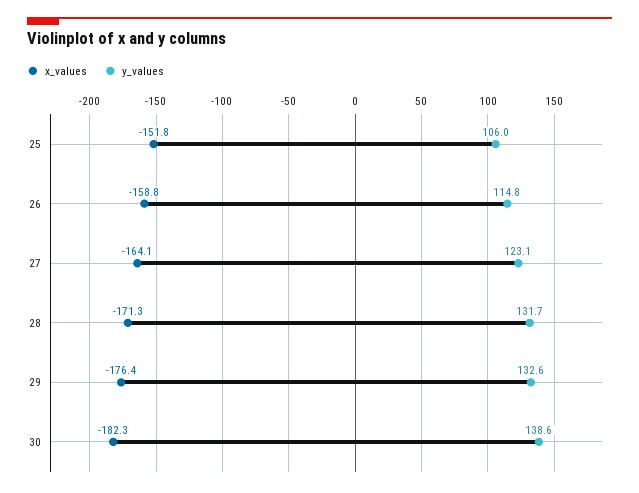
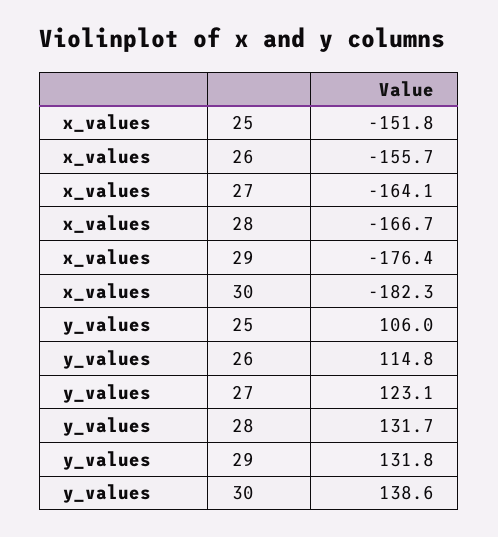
  {
    "x_values": {
      "25": -151.8,
-     "26": -158.8,
+     "26": -155.7,
      "27": -164.1,
-     "28": -171.3,
+     "28": -166.7,
      "29": -176.4,
      "30": -182.3
    },
    "y_values": {
      "25": 106,
      "26": 114.8,
      "27": 123.1,
      "28": 131.7,
-     "29": 132.6,
+     "29": 131.8,
      "30": 138.6
    }
  }

